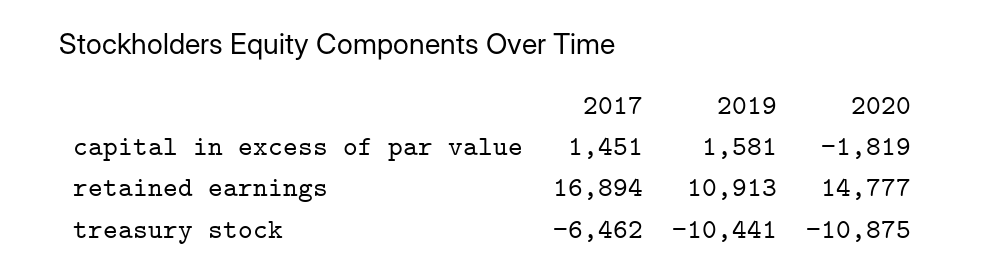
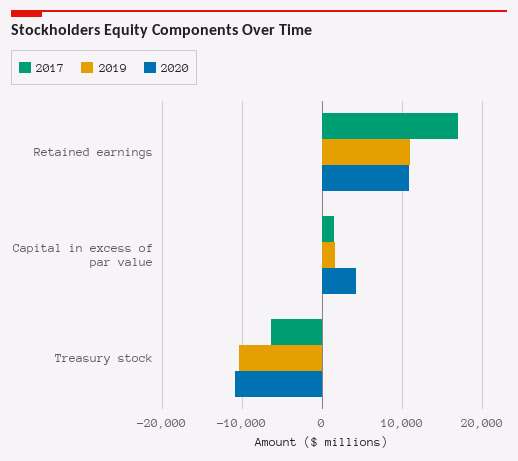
  {
    "2017": {
      "capital in excess of par value": 1451,
      "retained earnings": 16894,
      "treasury stock": -6462
    },
    "2019": {
      "capital in excess of par value": 1581,
      "retained earnings": 10913,
      "treasury stock": -10441
    },
    "2020": {
-     "capital in excess of par value": -1819,
+     "capital in excess of par value": 4000,
-     "retained earnings": 14777,
+     "retained earnings": 11000,
      "treasury stock": -10875
    }
  }

